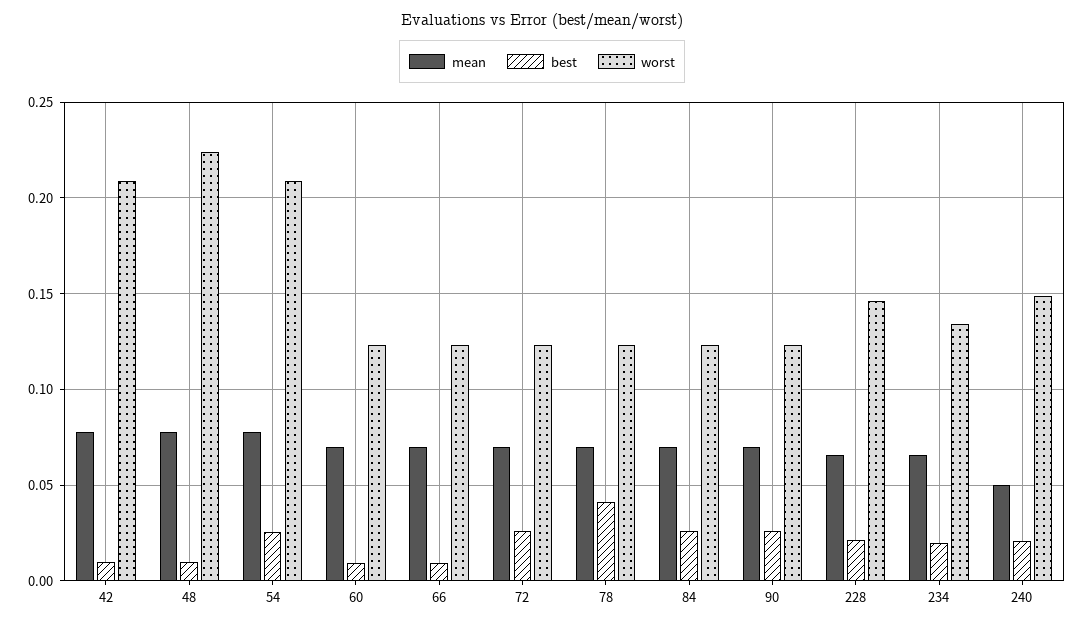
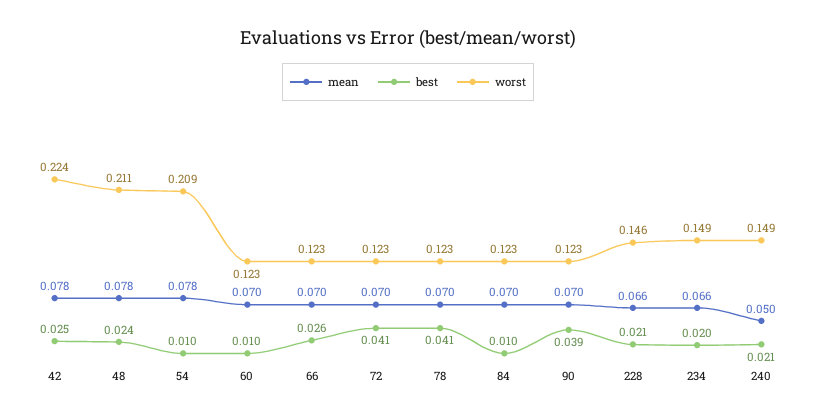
  {
    "mean": {
      "42": 0.078,
      "48": 0.078,
      "54": 0.078,
      "60": 0.07,
      "66": 0.07,
      "72": 0.07,
      "78": 0.07,
      "84": 0.07,
      "90": 0.07,
      "228": 0.066,
      "234": 0.066,
      "240": 0.05
    },
    "best": {
-     "42": 0.01,
+     "42": 0.025,
-     "48": 0.01,
+     "48": 0.024,
-     "54": 0.025,
+     "54": 0.01,
      "60": 0.01,
-     "66": 0.01,
+     "66": 0.026,
-     "72": 0.025,
+     "72": 0.041,
      "78": 0.041,
-     "84": 0.025,
+     "84": 0.01,
-     "90": 0.025,
+     "90": 0.039,
      "228": 0.021,
      "234": 0.02,
      "240": 0.021
    },
    "worst": {
-     "42": 0.21,
+     "42": 0.224,
-     "48": 0.225,
+     "48": 0.211,
      "54": 0.209,
      "60": 0.123,
      "66": 0.123,
      "72": 0.123,
      "78": 0.123,
      "84": 0.123,
      "90": 0.123,
      "228": 0.146,
-     "234": 0.135,
+     "234": 0.149,
      "240": 0.149
    }
  }

